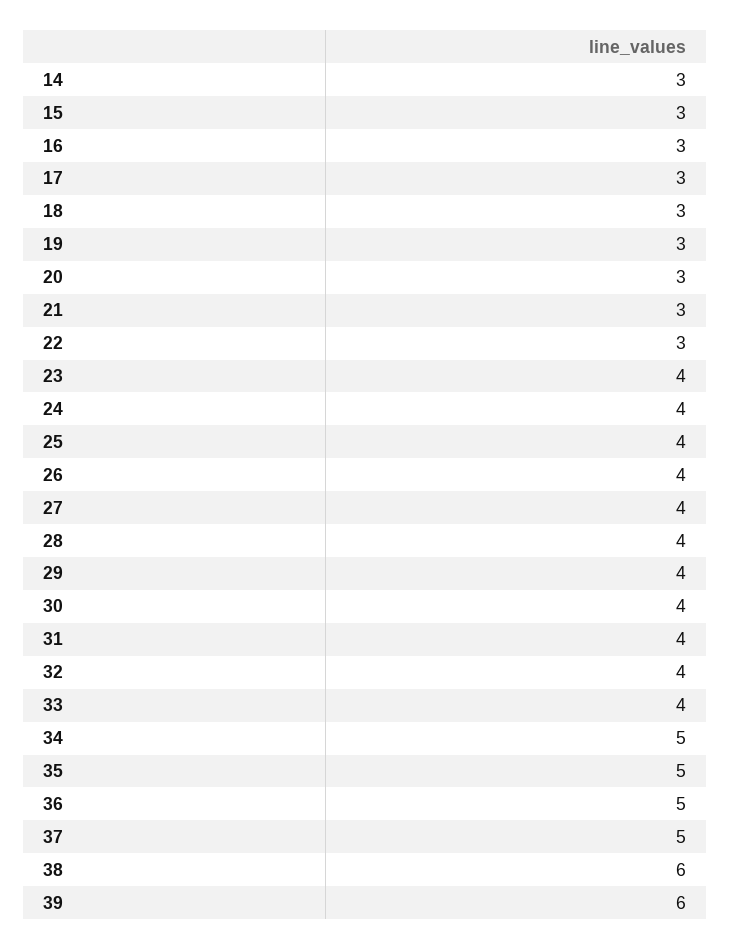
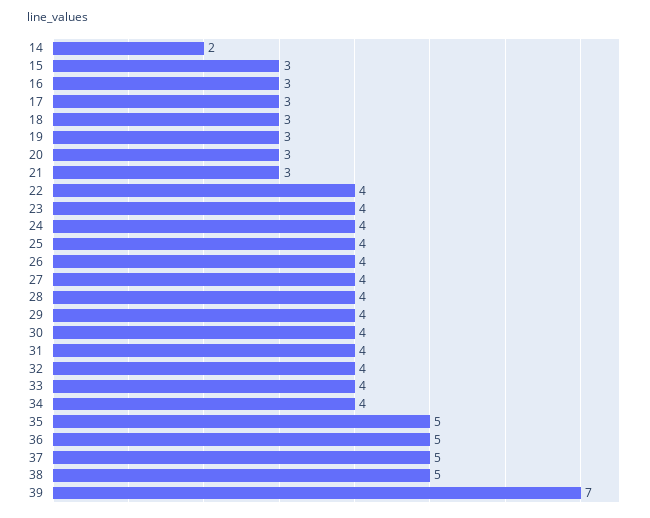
  {
-   "14": 3,
+   "14": 2,
    "15": 3,
    "16": 3,
    "17": 3,
    "18": 3,
    "19": 3,
    "20": 3,
    "21": 3,
-   "22": 3,
+   "22": 4,
    "23": 4,
    "24": 4,
    "25": 4,
    "26": 4,
    "27": 4,
    "28": 4,
    "29": 4,
    "30": 4,
    "31": 4,
    "32": 4,
    "33": 4,
-   "34": 5,
+   "34": 4,
    "35": 5,
    "36": 5,
    "37": 5,
-   "38": 6,
+   "38": 5,
-   "39": 6
+   "39": 7
  }

